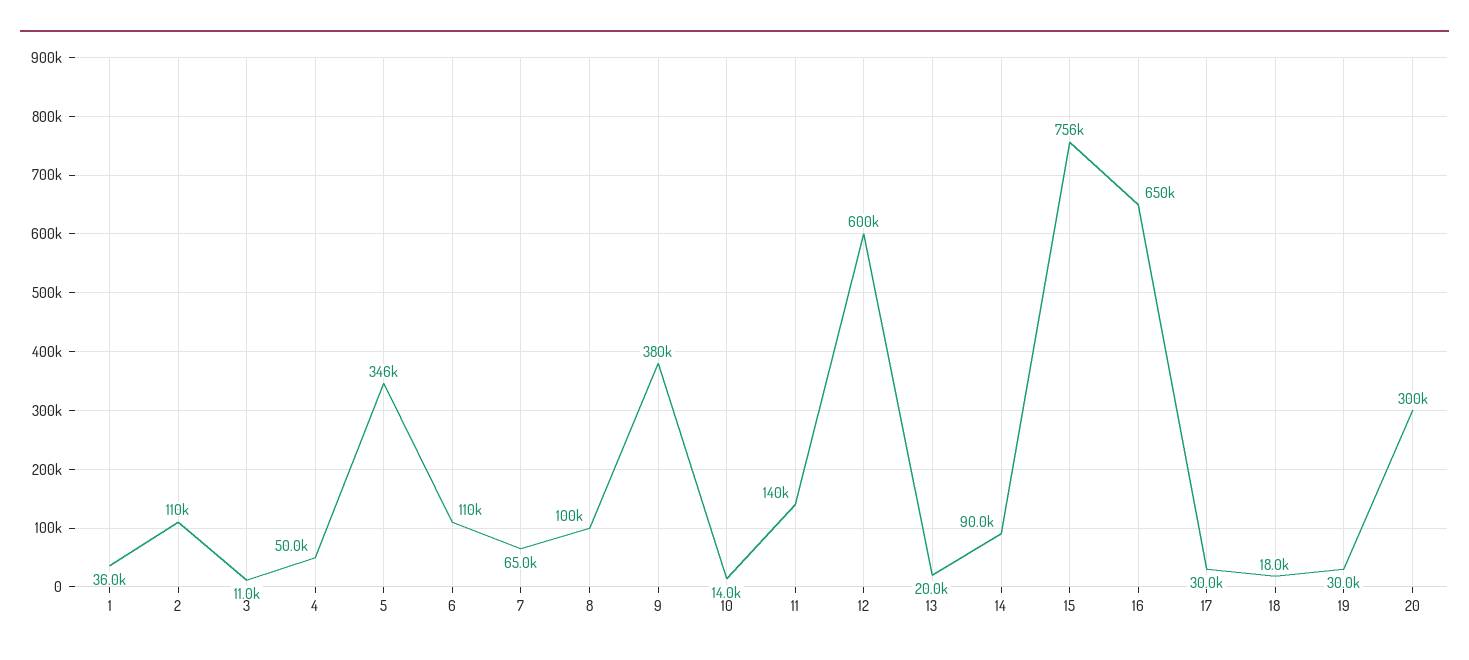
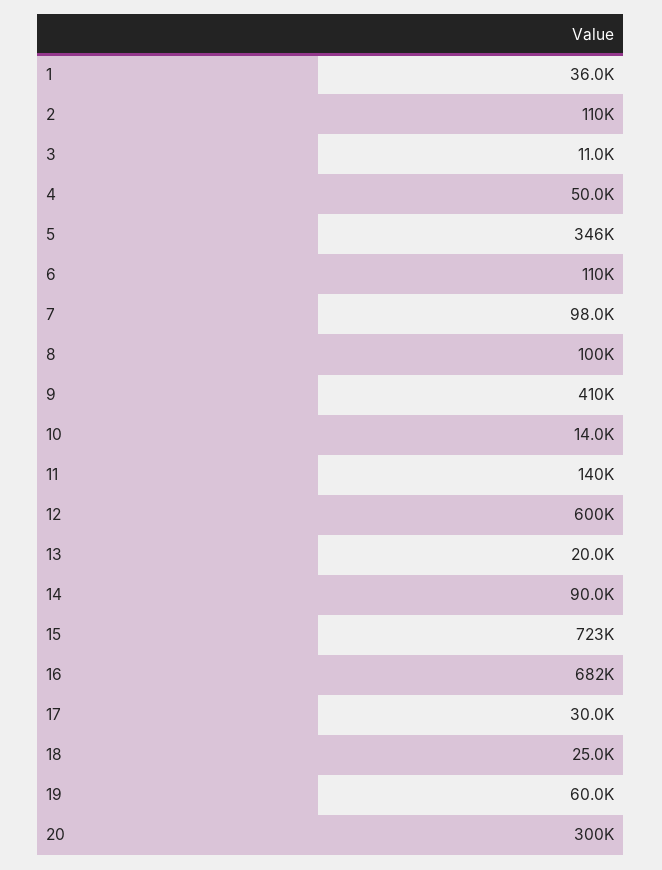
  {
    "1": 36000,
    "2": 110000,
    "3": 11000,
    "4": 50000,
    "5": 346000,
    "6": 110000,
-   "7": 65000,
+   "7": 98000,
    "8": 100000,
-   "9": 380000,
+   "9": 410000,
    "10": 14000,
    "11": 140000,
    "12": 600000,
    "13": 20000,
    "14": 90000,
-   "15": 756000,
+   "15": 723000,
-   "16": 650000,
+   "16": 682000,
    "17": 30000,
-   "18": 18000,
+   "18": 25000,
-   "19": 30000,
+   "19": 60000,
    "20": 300000
  }

